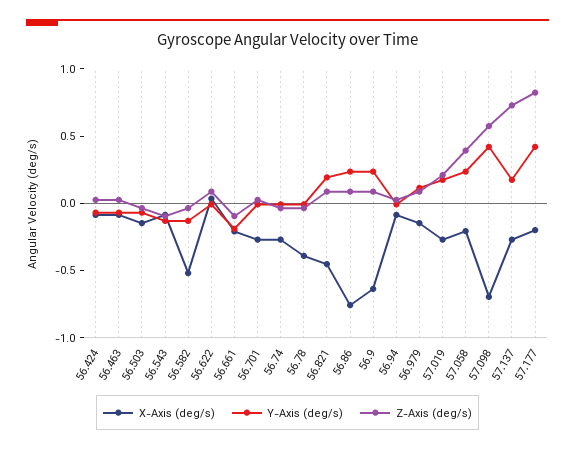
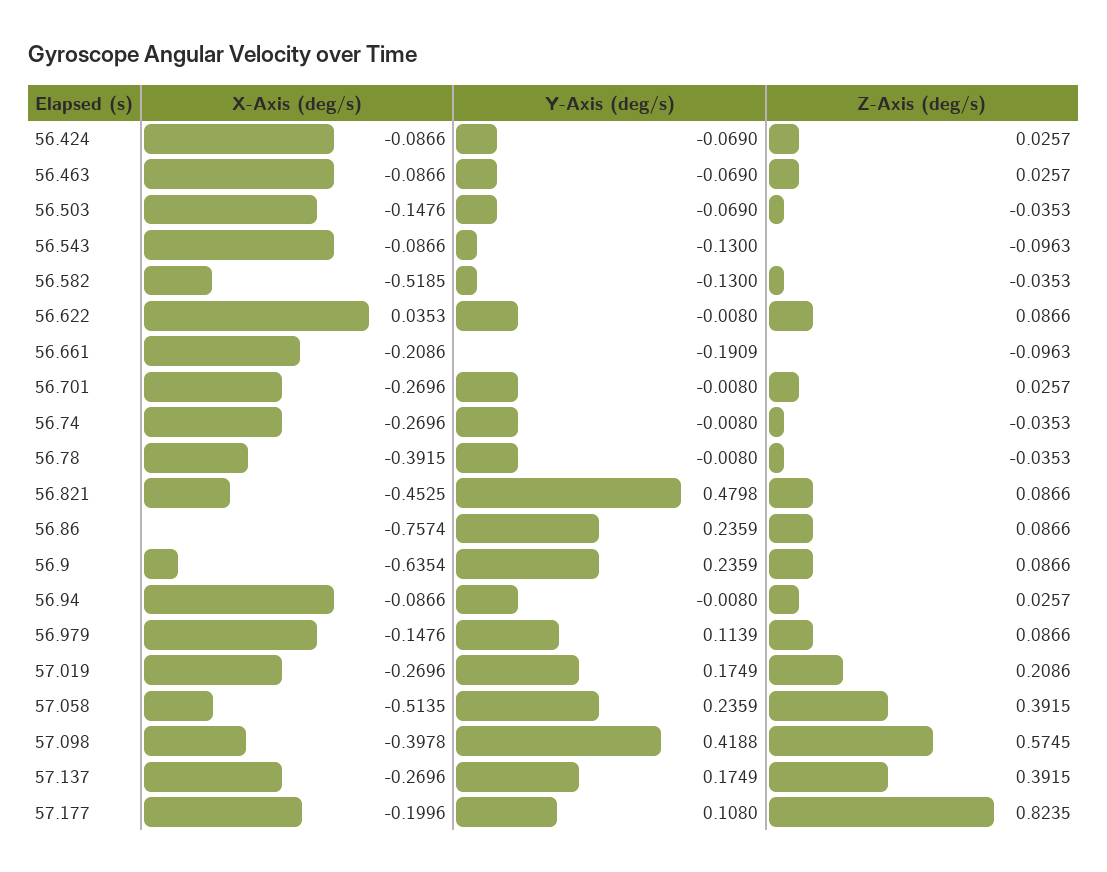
  {
    "X-Axis (deg/s)": {
      "56.424": -0.0866,
      "56.463": -0.0866,
      "56.503": -0.1476,
      "56.543": -0.0866,
      "56.582": -0.5185,
      "56.622": 0.0353,
      "56.661": -0.2086,
      "56.701": -0.2696,
      "56.74": -0.2696,
      "56.78": -0.3915,
      "56.821": -0.4525,
      "56.86": -0.7574,
      "56.9": -0.6354,
      "56.94": -0.0866,
      "56.979": -0.1476,
      "57.019": -0.2696,
-     "57.058": -0.2,
+     "57.058": -0.5135,
-     "57.098": -0.7,
+     "57.098": -0.3978,
      "57.137": -0.2696,
      "57.177": -0.1996
    },
    "Y-Axis (deg/s)": {
      "56.424": -0.069,
      "56.463": -0.069,
      "56.503": -0.069,
      "56.543": -0.13,
      "56.582": -0.13,
      "56.622": -0.008,
      "56.661": -0.1909,
      "56.701": -0.008,
      "56.74": -0.008,
      "56.78": -0.008,
-     "56.821": 0.2,
+     "56.821": 0.4798,
      "56.86": 0.2359,
      "56.9": 0.2359,
      "56.94": -0.008,
      "56.979": 0.1139,
      "57.019": 0.1749,
      "57.058": 0.2359,
      "57.098": 0.4188,
      "57.137": 0.1749,
-     "57.177": 0.4
+     "57.177": 0.108
    },
    "Z-Axis (deg/s)": {
      "56.424": 0.0257,
      "56.463": 0.0257,
      "56.503": -0.0353,
      "56.543": -0.0963,
      "56.582": -0.0353,
      "56.622": 0.0866,
      "56.661": -0.0963,
      "56.701": 0.0257,
      "56.74": -0.0353,
      "56.78": -0.0353,
      "56.821": 0.0866,
      "56.86": 0.0866,
      "56.9": 0.0866,
      "56.94": 0.0257,
      "56.979": 0.0866,
      "57.019": 0.2086,
      "57.058": 0.3915,
      "57.098": 0.5745,
-     "57.137": 0.7,
+     "57.137": 0.3915,
      "57.177": 0.8235
    }
  }

